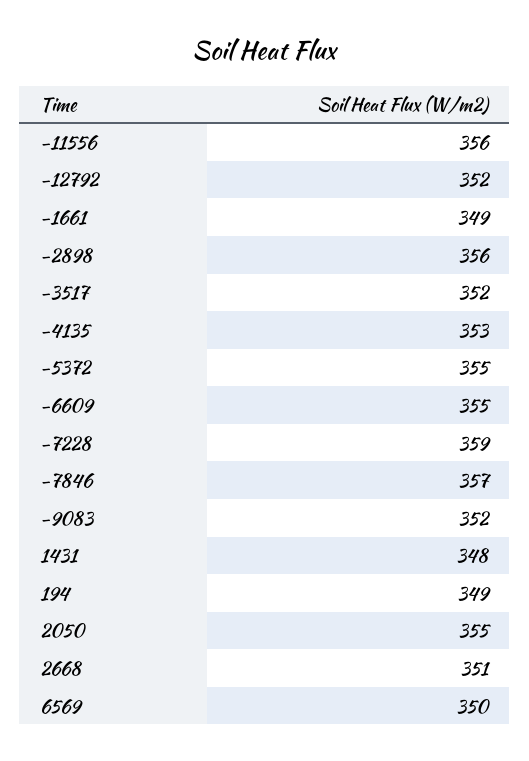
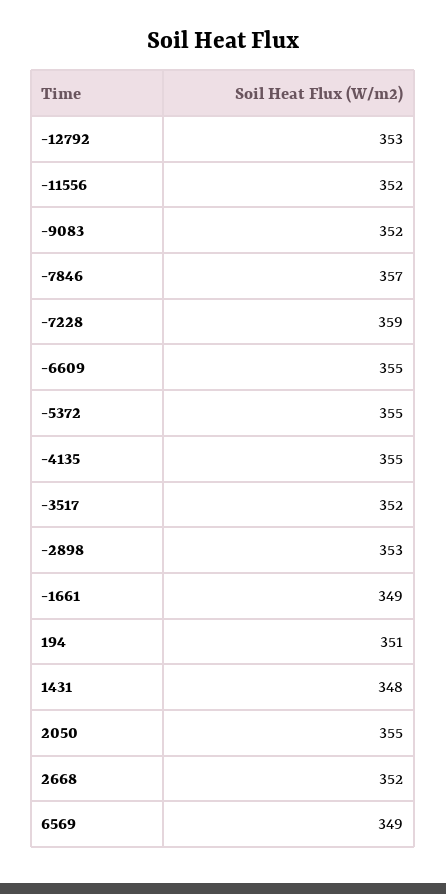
  {
-   "-11556": 356,
+   "-11556": 352,
-   "-12792": 352,
+   "-12792": 353,
    "-1661": 349,
-   "-2898": 356,
+   "-2898": 353,
    "-3517": 352,
-   "-4135": 353,
+   "-4135": 355,
    "-5372": 355,
    "-6609": 355,
    "-7228": 359,
    "-7846": 357,
    "-9083": 352,
    "1431": 348,
-   "194": 349,
+   "194": 351,
    "2050": 355,
-   "2668": 351,
+   "2668": 352,
-   "6569": 350
+   "6569": 349
  }

